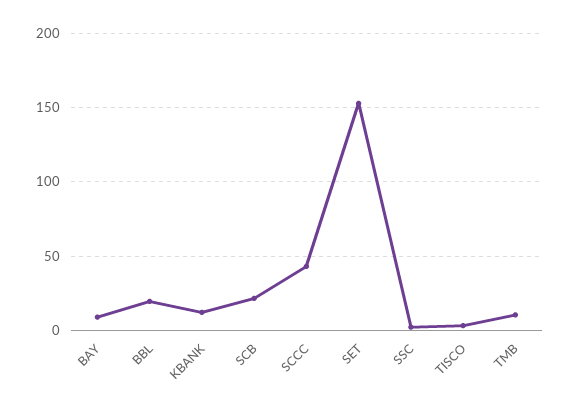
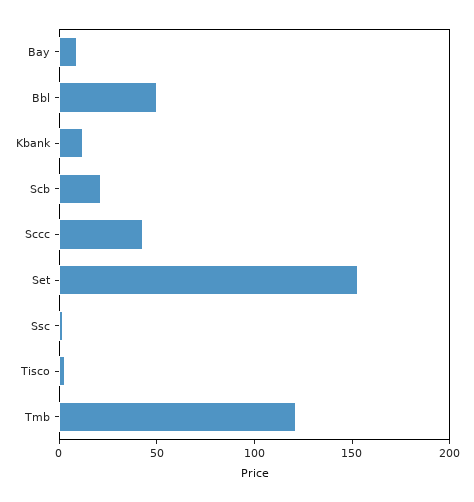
  {
    "BAY": 10,
-   "BBL": 20,
+   "BBL": 50,
    "KBANK": 10,
    "SCB": 20,
    "SCCC": 45,
    "SET": 155,
    "SSC": 0,
    "TISCO": 5,
-   "TMB": 10
+   "TMB": 120
  }

